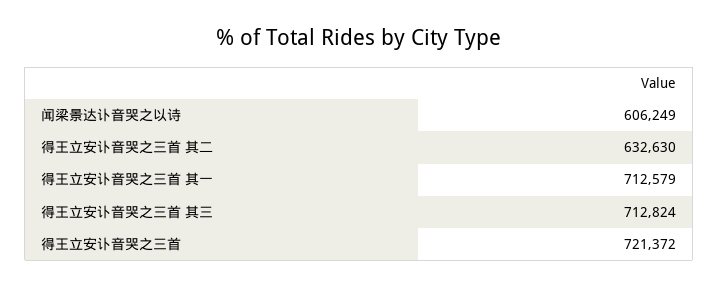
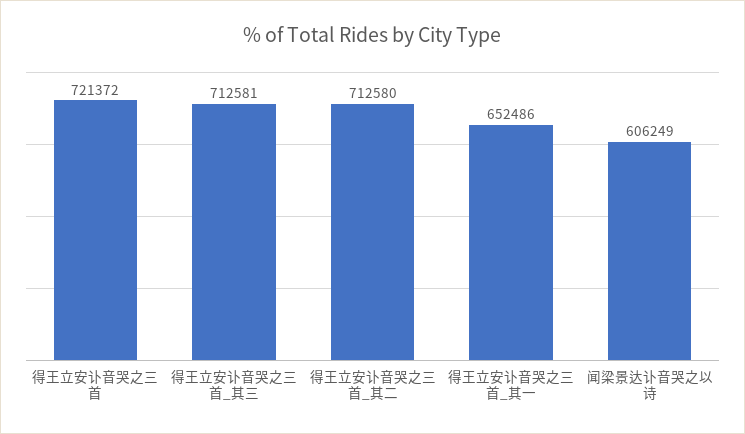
  {
    "闻梁景达讣音哭之以诗": 606249,
-   "得王立安讣音哭之三首 其二": 632630,
+   "得王立安讣音哭之三首 其二": 712580,
-   "得王立安讣音哭之三首 其一": 712579,
+   "得王立安讣音哭之三首 其一": 652486,
-   "得王立安讣音哭之三首 其三": 712824,
+   "得王立安讣音哭之三首 其三": 712581,
    "得王立安讣音哭之三首": 721372
  }

